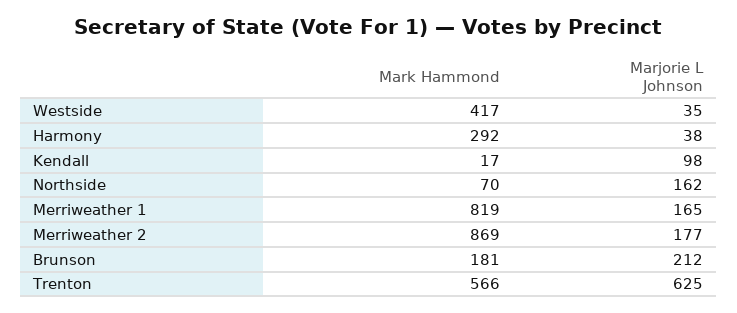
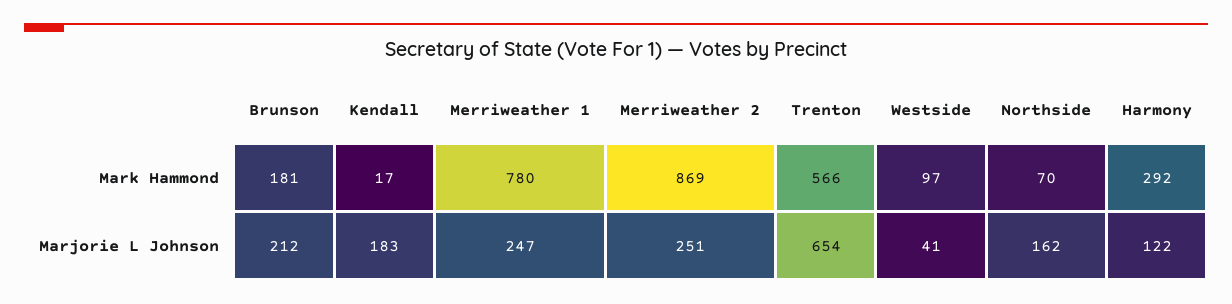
  {
    "Mark Hammond": {
-     "Westside": 417,
+     "Westside": 97,
      "Harmony": 292,
      "Kendall": 17,
      "Northside": 70,
-     "Merriweather 1": 819,
+     "Merriweather 1": 780,
      "Merriweather 2": 869,
      "Brunson": 181,
      "Trenton": 566
    },
    "Marjorie L Johnson": {
-     "Westside": 35,
+     "Westside": 41,
-     "Harmony": 38,
+     "Harmony": 122,
-     "Kendall": 98,
+     "Kendall": 183,
      "Northside": 162,
-     "Merriweather 1": 165,
+     "Merriweather 1": 247,
-     "Merriweather 2": 177,
+     "Merriweather 2": 251,
      "Brunson": 212,
-     "Trenton": 625
+     "Trenton": 654
    }
  }

